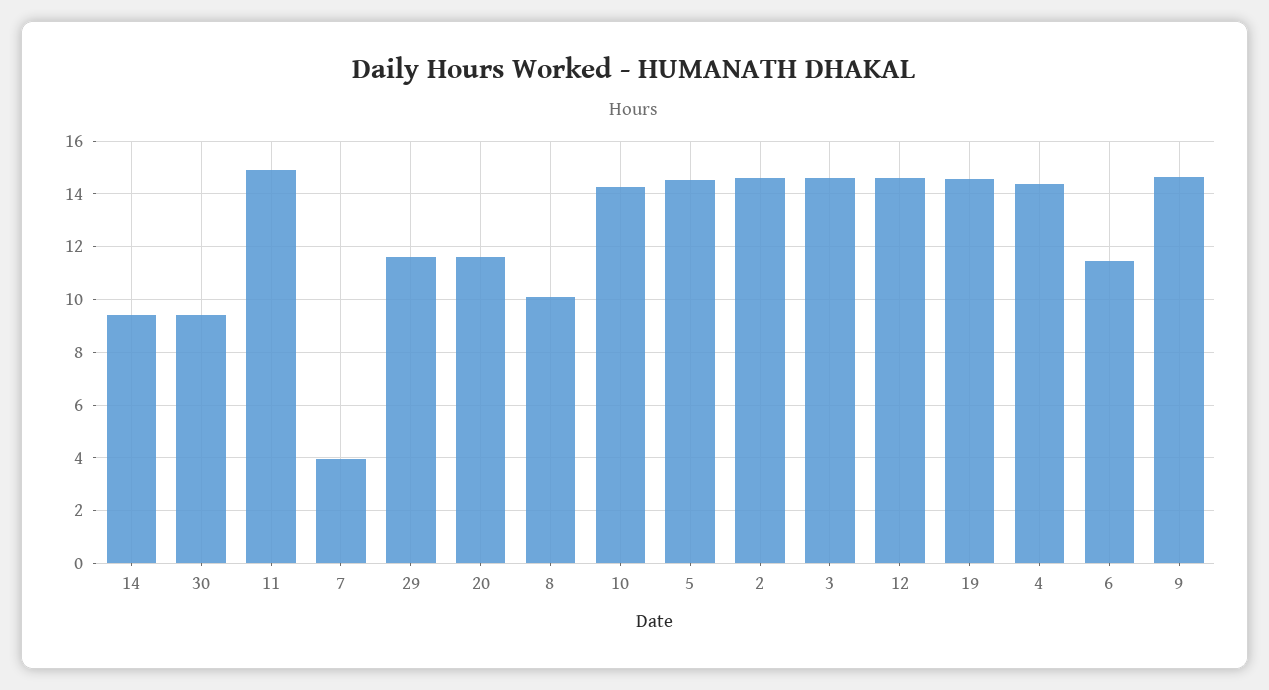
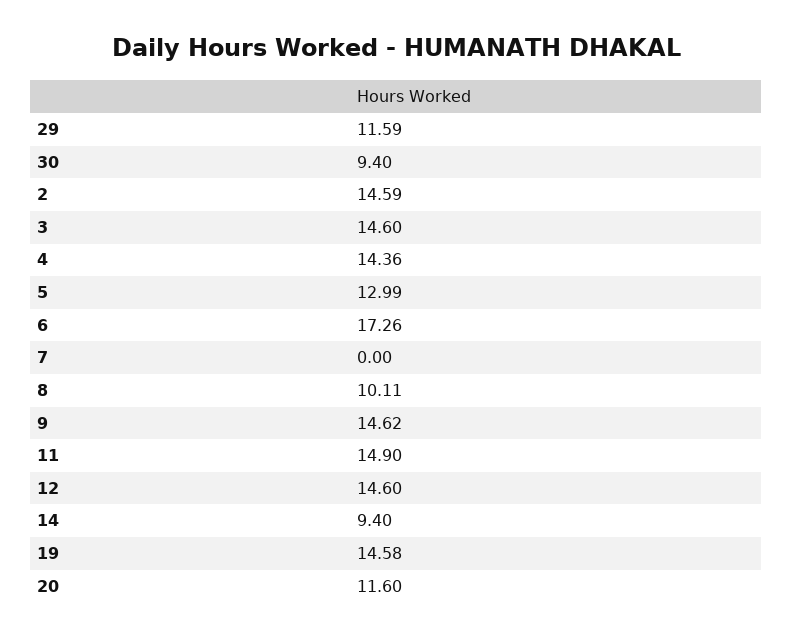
  {
    "14": 9.4,
    "30": 9.4,
    "11": 14.9,
-   "7": 4,
+   "7": 0,
    "29": 11.59,
    "20": 11.6,
    "8": 10.11,
-   "10": 14.25,
-   "5": 14.5,
+   "5": 12.99,
    "2": 14.59,
    "3": 14.6,
    "12": 14.6,
    "19": 14.58,
    "4": 14.36,
-   "6": 11.5,
+   "6": 17.26,
    "9": 14.62
  }

